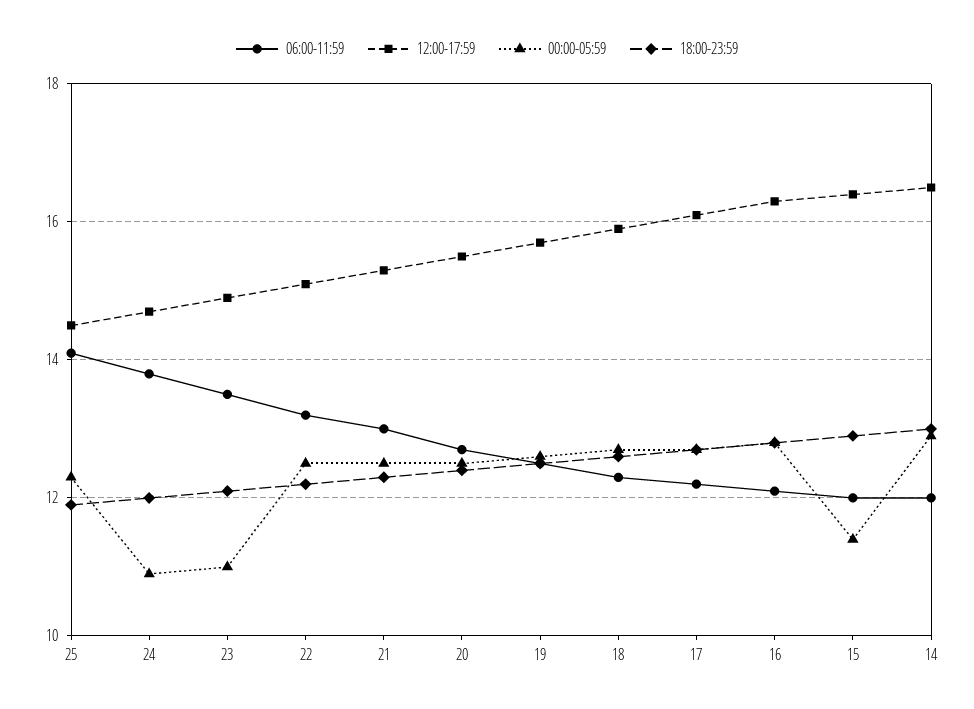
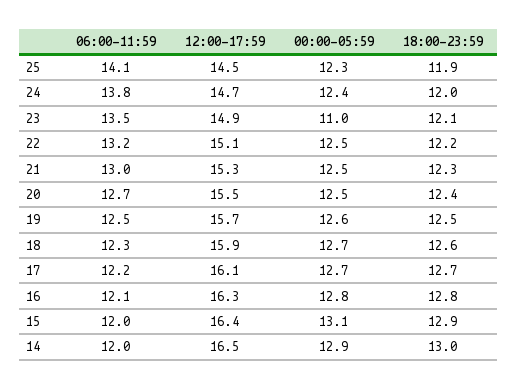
  {
    "06:00-11:59": {
      "25": 14.1,
      "24": 13.8,
      "23": 13.5,
      "22": 13.2,
      "21": 13,
      "20": 12.7,
      "19": 12.5,
      "18": 12.3,
      "17": 12.2,
      "16": 12.1,
      "15": 12,
      "14": 12
    },
    "12:00-17:59": {
      "25": 14.5,
      "24": 14.7,
      "23": 14.9,
      "22": 15.1,
      "21": 15.3,
      "20": 15.5,
      "19": 15.7,
      "18": 15.9,
      "17": 16.1,
      "16": 16.3,
      "15": 16.4,
      "14": 16.5
    },
    "00:00-05:59": {
      "25": 12.3,
-     "24": 11,
+     "24": 12.4,
      "23": 11,
      "22": 12.5,
      "21": 12.5,
      "20": 12.5,
      "19": 12.6,
      "18": 12.7,
      "17": 12.7,
      "16": 12.8,
-     "15": 11.5,
+     "15": 13.1,
      "14": 12.9
    },
    "18:00-23:59": {
      "25": 11.9,
      "24": 12,
      "23": 12.1,
      "22": 12.2,
      "21": 12.3,
      "20": 12.4,
      "19": 12.5,
      "18": 12.6,
      "17": 12.7,
      "16": 12.8,
      "15": 12.9,
      "14": 13
    }
  }

